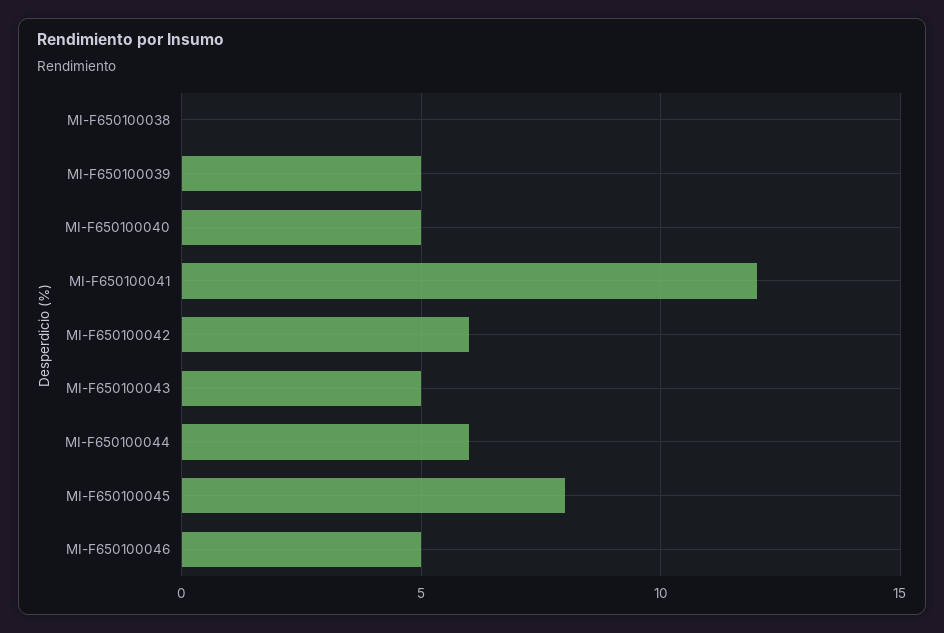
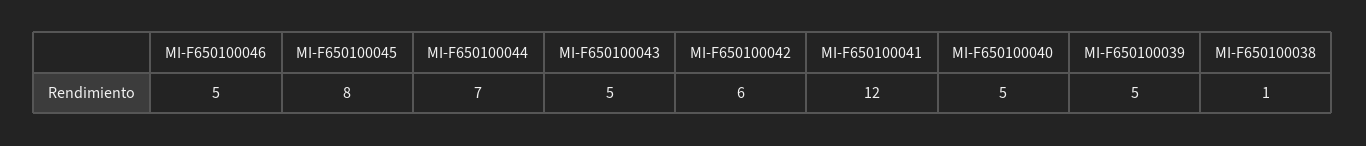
  {
-   "MI-F650100038": 0,
+   "MI-F650100038": 1,
    "MI-F650100039": 5,
    "MI-F650100040": 5,
    "MI-F650100041": 12,
    "MI-F650100042": 6,
    "MI-F650100043": 5,
-   "MI-F650100044": 6,
+   "MI-F650100044": 7,
    "MI-F650100045": 8,
    "MI-F650100046": 5
  }

